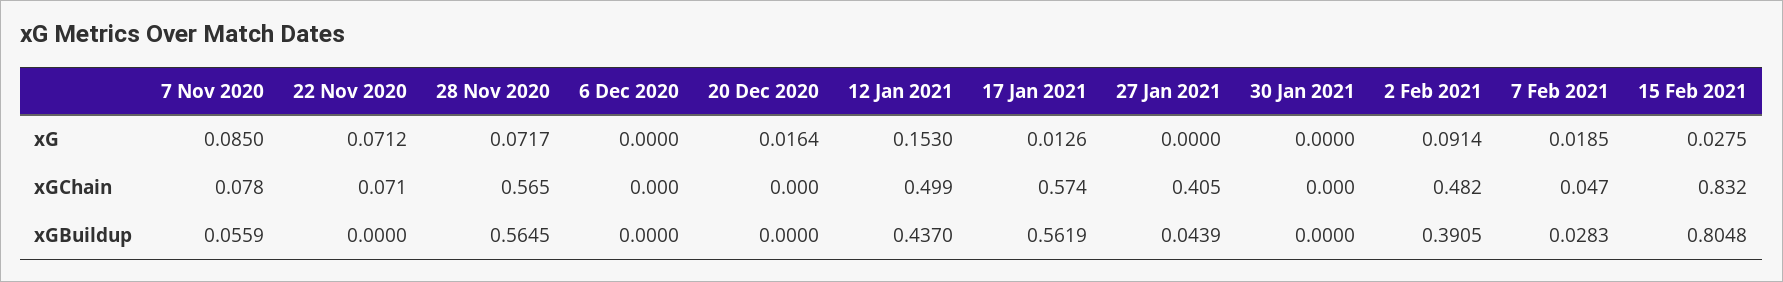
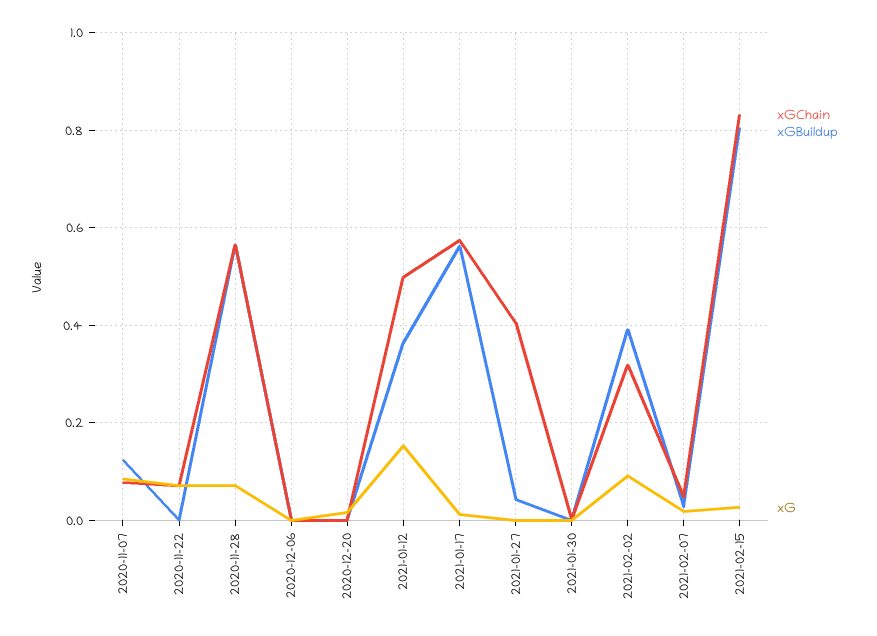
  {
    "xG": {
      "7 Nov 2020": 0.085,
      "22 Nov 2020": 0.0712,
      "28 Nov 2020": 0.0717,
      "6 Dec 2020": 0,
      "20 Dec 2020": 0.0164,
      "12 Jan 2021": 0.153,
      "17 Jan 2021": 0.0126,
      "27 Jan 2021": 0,
      "30 Jan 2021": 0,
      "2 Feb 2021": 0.0914,
      "7 Feb 2021": 0.0185,
      "15 Feb 2021": 0.0275
    },
    "xGChain": {
      "7 Nov 2020": 0.078,
      "22 Nov 2020": 0.071,
      "28 Nov 2020": 0.565,
      "6 Dec 2020": 0,
      "20 Dec 2020": 0,
      "12 Jan 2021": 0.499,
      "17 Jan 2021": 0.574,
      "27 Jan 2021": 0.405,
      "30 Jan 2021": 0,
-     "2 Feb 2021": 0.482,
+     "2 Feb 2021": 0.32,
      "7 Feb 2021": 0.047,
      "15 Feb 2021": 0.832
    },
    "xGBuildup": {
-     "7 Nov 2020": 0.0559,
+     "7 Nov 2020": 0.12,
      "22 Nov 2020": 0,
      "28 Nov 2020": 0.5645,
      "6 Dec 2020": 0,
      "20 Dec 2020": 0,
-     "12 Jan 2021": 0.437,
+     "12 Jan 2021": 0.36,
      "17 Jan 2021": 0.5619,
      "27 Jan 2021": 0.0439,
      "30 Jan 2021": 0,
      "2 Feb 2021": 0.3905,
      "7 Feb 2021": 0.0283,
      "15 Feb 2021": 0.8048
    }
  }

